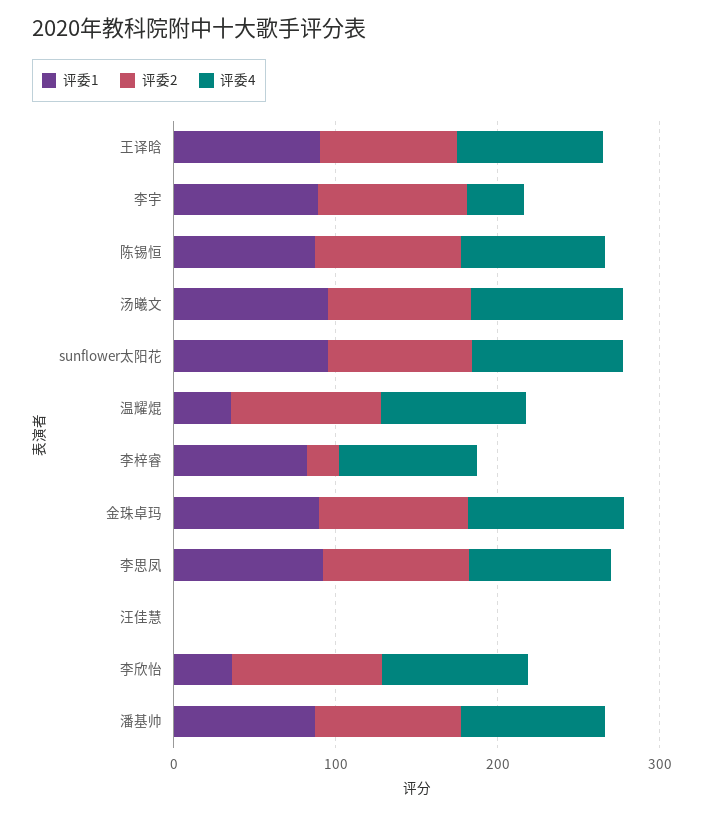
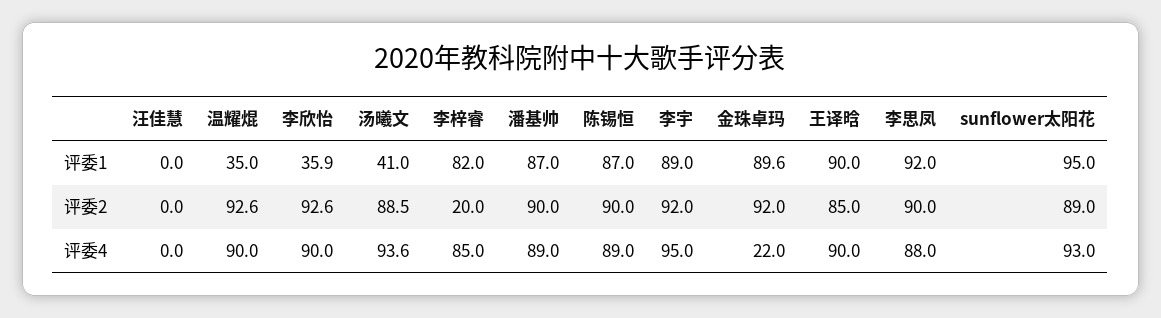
  {
    "评委1": {
      "王译晗": 90,
      "李宇": 89,
      "陈锡恒": 87,
-     "汤曦文": 100,
+     "汤曦文": 41,
      "sunflower太阳花": 95,
      "温耀焜": 35,
      "李梓睿": 82,
      "金珠卓玛": 89.6,
      "李思凤": 92,
      "汪佳慧": 0,
      "李欣怡": 35.9,
      "潘基帅": 87
    },
    "评委2": {
      "王译晗": 85,
      "李宇": 92,
      "陈锡恒": 90,
      "汤曦文": 88.5,
      "sunflower太阳花": 89,
      "温耀焜": 92.6,
      "李梓睿": 20,
      "金珠卓玛": 92,
      "李思凤": 90,
      "汪佳慧": 0,
      "李欣怡": 92.6,
      "潘基帅": 90
    },
    "评委4": {
      "王译晗": 90,
-     "李宇": 40,
+     "李宇": 95,
      "陈锡恒": 89,
      "汤曦文": 93.6,
      "sunflower太阳花": 93,
      "温耀焜": 90,
      "李梓睿": 85,
-     "金珠卓玛": 100,
+     "金珠卓玛": 22,
      "李思凤": 88,
      "汪佳慧": 0,
      "李欣怡": 90,
      "潘基帅": 89
    }
  }

